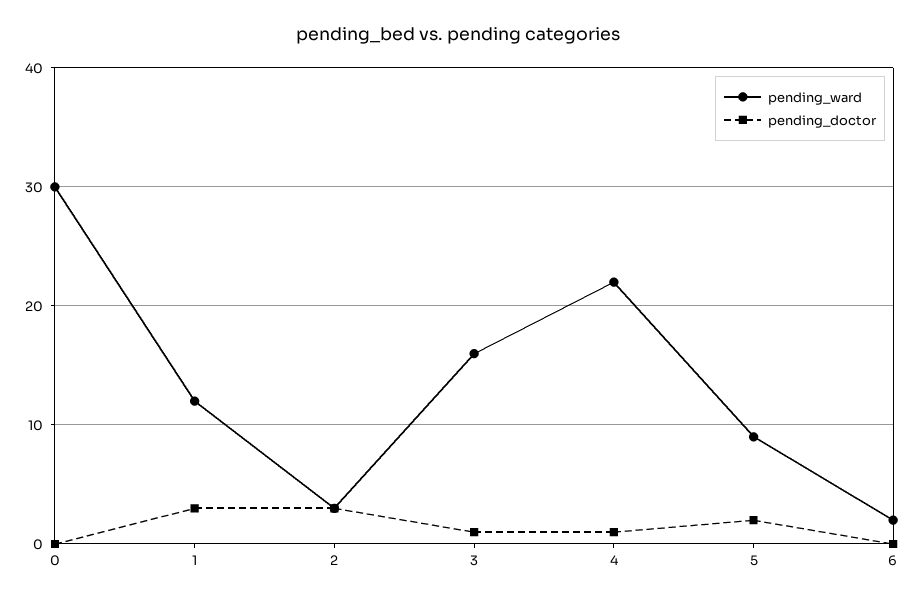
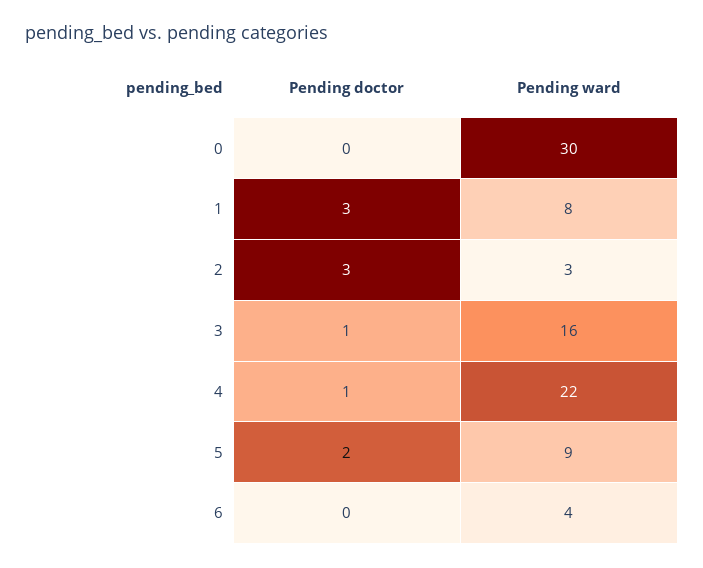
  {
    "pending_ward": {
      "0": 30,
-     "1": 12,
+     "1": 8,
      "2": 3,
      "3": 16,
      "4": 22,
      "5": 9,
-     "6": 2
+     "6": 4
    },
    "pending_doctor": {
      "0": 0,
      "1": 3,
      "2": 3,
      "3": 1,
      "4": 1,
      "5": 2,
      "6": 0
    }
  }

